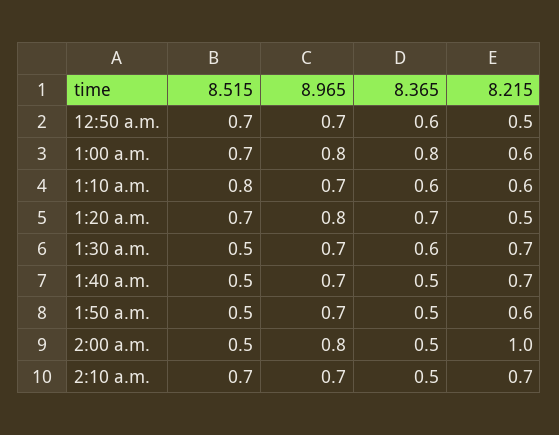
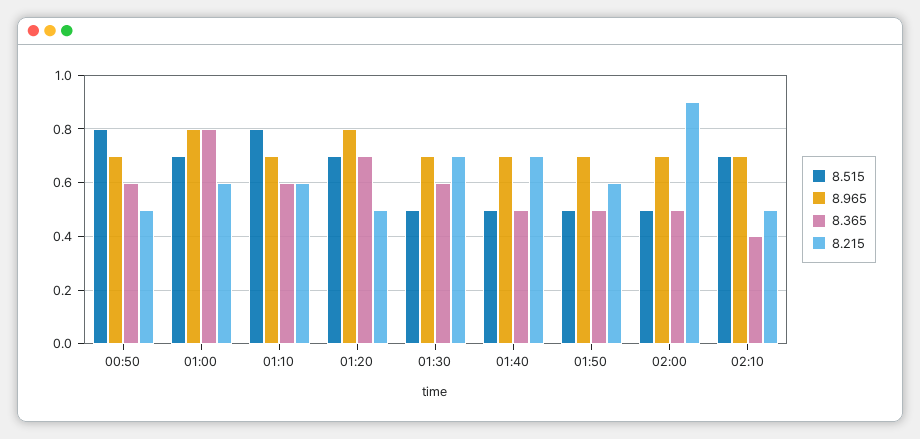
  {
    "8.515": {
-     "12:50 a.m.": 0.7,
+     "12:50 a.m.": 0.8,
      "1:00 a.m.": 0.7,
      "1:10 a.m.": 0.8,
      "1:20 a.m.": 0.7,
      "1:30 a.m.": 0.5,
      "1:40 a.m.": 0.5,
      "1:50 a.m.": 0.5,
      "2:00 a.m.": 0.5,
      "2:10 a.m.": 0.7
    },
    "8.965": {
      "12:50 a.m.": 0.7,
      "1:00 a.m.": 0.8,
      "1:10 a.m.": 0.7,
      "1:20 a.m.": 0.8,
      "1:30 a.m.": 0.7,
      "1:40 a.m.": 0.7,
      "1:50 a.m.": 0.7,
-     "2:00 a.m.": 0.8,
+     "2:00 a.m.": 0.7,
      "2:10 a.m.": 0.7
    },
    "8.365": {
      "12:50 a.m.": 0.6,
      "1:00 a.m.": 0.8,
      "1:10 a.m.": 0.6,
      "1:20 a.m.": 0.7,
      "1:30 a.m.": 0.6,
      "1:40 a.m.": 0.5,
      "1:50 a.m.": 0.5,
      "2:00 a.m.": 0.5,
-     "2:10 a.m.": 0.5
+     "2:10 a.m.": 0.4
    },
    "8.215": {
      "12:50 a.m.": 0.5,
      "1:00 a.m.": 0.6,
      "1:10 a.m.": 0.6,
      "1:20 a.m.": 0.5,
      "1:30 a.m.": 0.7,
      "1:40 a.m.": 0.7,
      "1:50 a.m.": 0.6,
-     "2:00 a.m.": 1,
+     "2:00 a.m.": 0.9,
-     "2:10 a.m.": 0.7
+     "2:10 a.m.": 0.5
    }
  }

